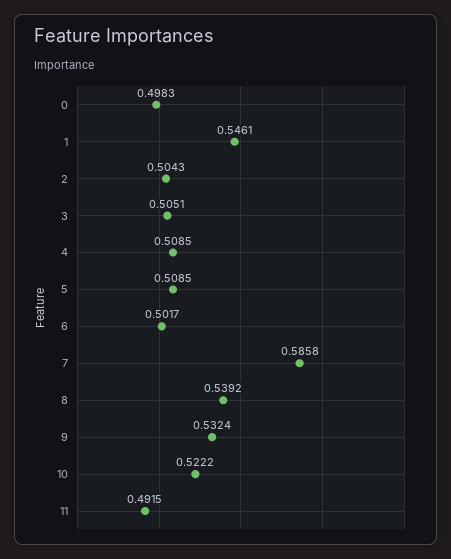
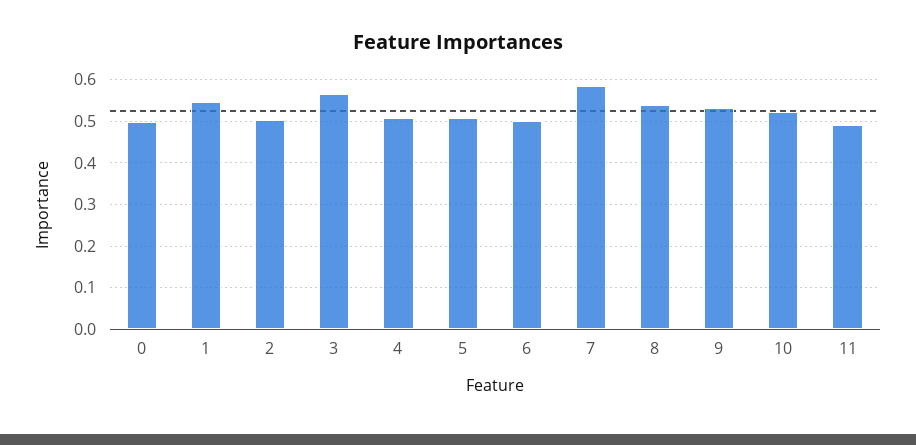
  {
    "0": 0.4983,
    "1": 0.5461,
    "2": 0.5043,
-   "3": 0.5051,
+   "3": 0.56,
    "4": 0.5085,
    "5": 0.5085,
    "6": 0.5017,
    "7": 0.5858,
    "8": 0.5392,
    "9": 0.5324,
    "10": 0.5222,
    "11": 0.4915
  }

